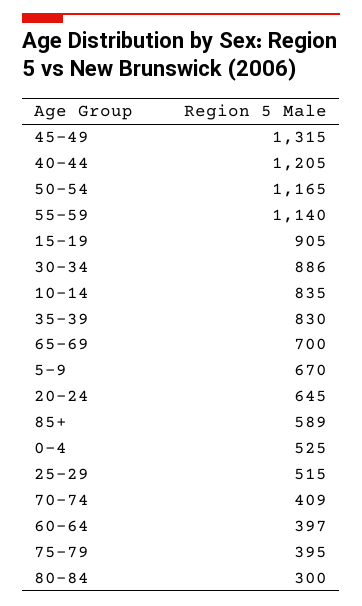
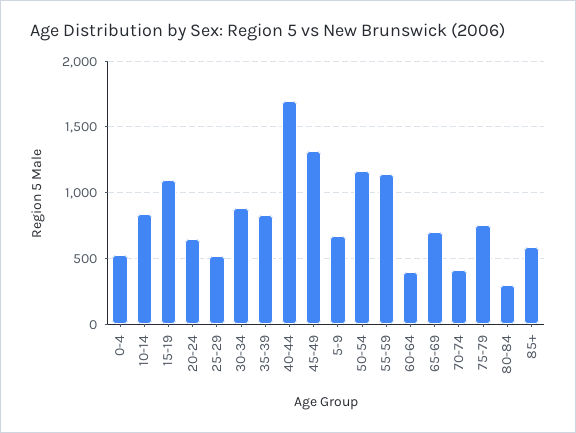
  {
    "45-49": 1315,
-   "40-44": 1205,
+   "40-44": 1700,
    "50-54": 1165,
    "55-59": 1140,
-   "15-19": 905,
+   "15-19": 1100,
    "30-34": 886,
    "10-14": 835,
    "35-39": 830,
    "65-69": 700,
    "5-9": 670,
    "20-24": 645,
    "85+": 589,
    "0-4": 525,
    "25-29": 515,
    "70-74": 409,
    "60-64": 397,
-   "75-79": 395,
+   "75-79": 750,
    "80-84": 300
  }

